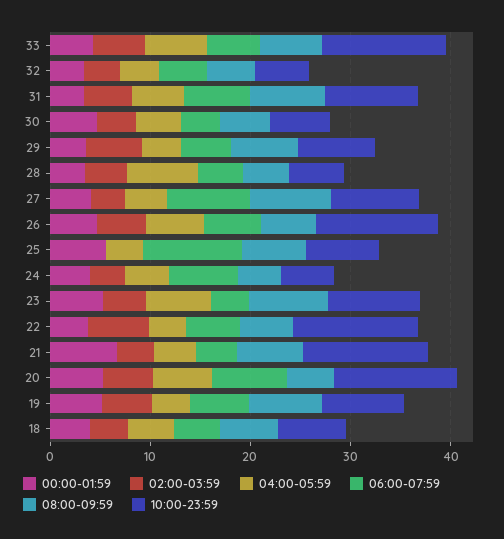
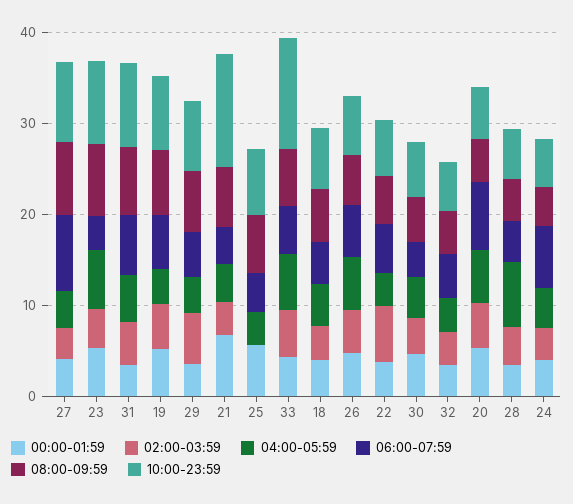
  {
    "00:00-01:59": {
      "33": 4,
      "32": 4,
      "31": 4,
      "30": 4,
      "29": 4,
      "28": 4,
      "27": 4,
      "26": 4,
      "25": 6,
      "24": 4,
      "23": 6,
      "22": 4,
      "21": 6,
      "20": 6,
      "19": 6,
      "18": 4
    },
    "02:00-03:59": {
      "33": 6,
      "32": 4,
      "31": 4,
      "30": 4,
      "29": 6,
      "28": 4,
      "27": 4,
      "26": 4,
      "25": 0,
      "24": 4,
      "23": 4,
      "22": 6,
      "21": 4,
      "20": 4,
      "19": 6,
      "18": 4
    },
    "04:00-05:59": {
      "33": 6,
      "32": 4,
      "31": 6,
      "30": 4,
      "29": 4,
      "28": 8,
      "27": 4,
      "26": 6,
      "25": 4,
      "24": 4,
      "23": 6,
      "22": 4,
      "21": 4,
      "20": 6,
      "19": 4,
      "18": 4
    },
    "06:00-07:59": {
      "33": 6,
      "32": 4,
      "31": 6,
      "30": 4,
      "29": 6,
      "28": 4,
      "27": 8,
      "26": 6,
-     "25": 10,
+     "25": 4,
      "24": 6,
      "23": 4,
      "22": 6,
      "21": 4,
      "20": 8,
      "19": 6,
      "18": 4
    },
    "08:00-09:59": {
      "33": 6,
      "32": 4,
      "31": 8,
      "30": 6,
      "29": 6,
      "28": 4,
      "27": 8,
      "26": 6,
      "25": 6,
      "24": 4,
      "23": 8,
      "22": 6,
      "21": 6,
      "20": 4,
      "19": 8,
      "18": 6
    },
    "10:00-23:59": {
      "33": 12,
      "32": 6,
      "31": 10,
      "30": 6,
      "29": 8,
      "28": 6,
      "27": 8,
-     "26": 12,
+     "26": 6,
      "25": 8,
      "24": 6,
      "23": 10,
-     "22": 12,
+     "22": 6,
      "21": 12,
-     "20": 12,
+     "20": 6,
      "19": 8,
      "18": 6
    }
  }

